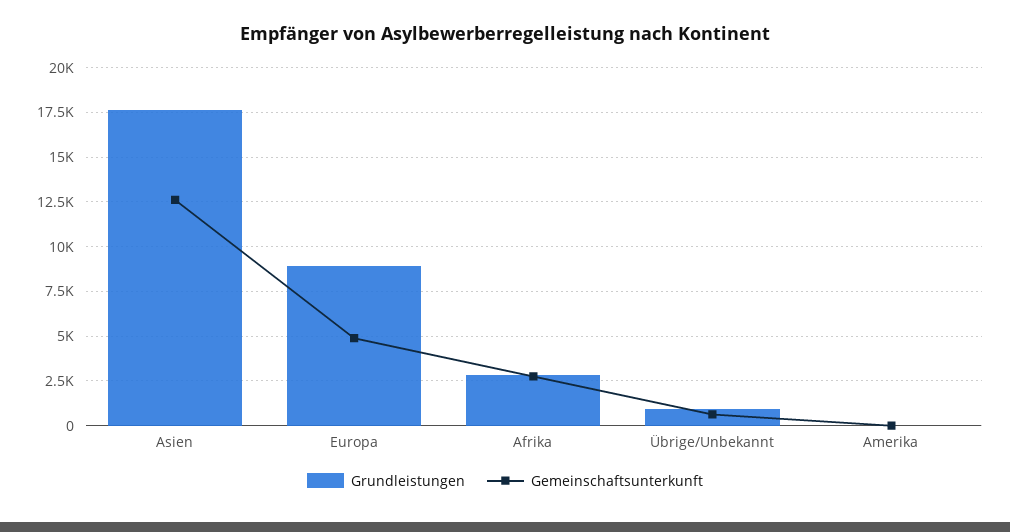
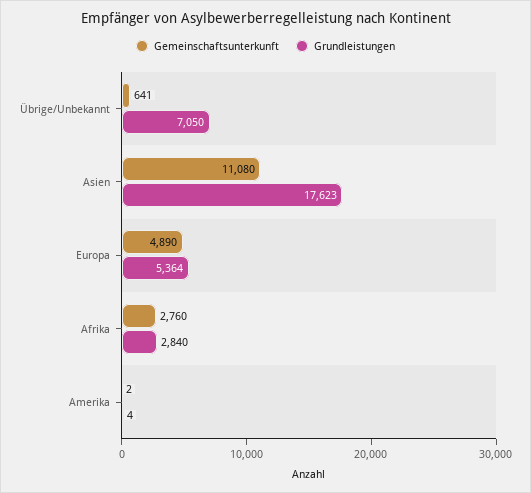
  {
    "Grundleistungen": {
      "Asien": 17623,
-     "Europa": 9000,
+     "Europa": 5364,
      "Afrika": 2840,
-     "Übrige/Unbekannt": 1000,
+     "Übrige/Unbekannt": 7050,
      "Amerika": 4
    },
    "Gemeinschaftsunterkunft": {
-     "Asien": 12500,
+     "Asien": 11080,
      "Europa": 4890,
      "Afrika": 2760,
      "Übrige/Unbekannt": 641,
      "Amerika": 2
    }
  }

